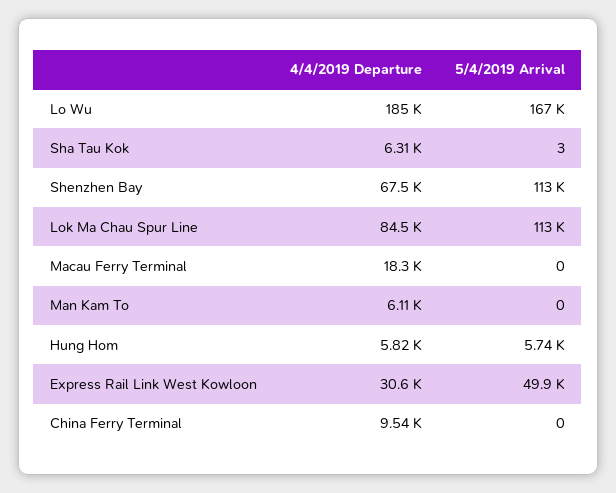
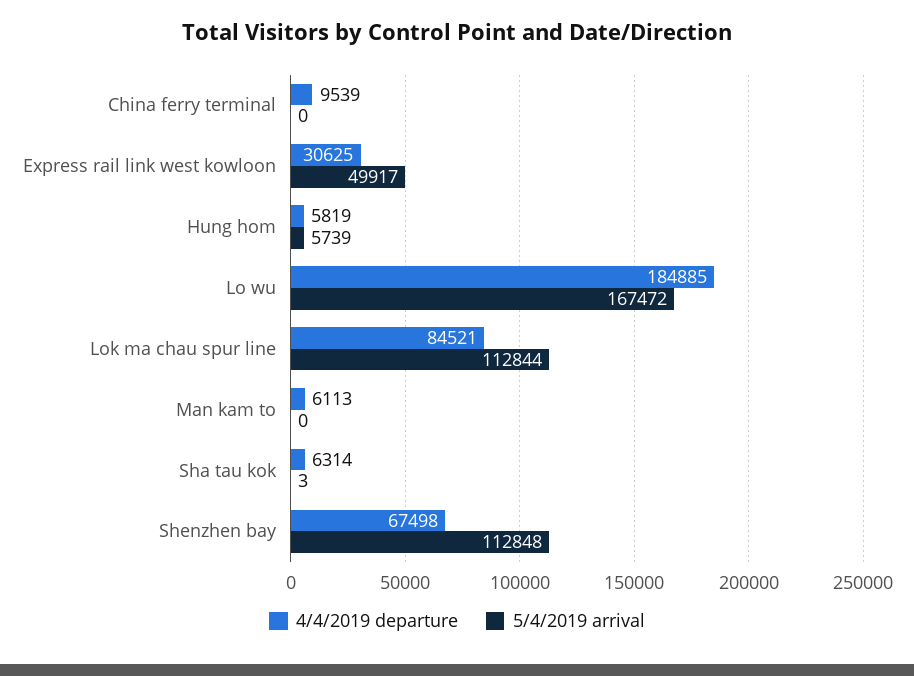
  {
    "4/4/2019 Departure": {
      "Lo Wu": 184885,
      "Sha Tau Kok": 6314,
      "Shenzhen Bay": 67498,
      "Lok Ma Chau Spur Line": 84521,
-     "Macau Ferry Terminal": 18300,
      "Man Kam To": 6113,
      "Hung Hom": 5819,
      "Express Rail Link West Kowloon": 30625,
      "China Ferry Terminal": 9539
    },
    "5/4/2019 Arrival": {
      "Lo Wu": 167472,
      "Sha Tau Kok": 3,
      "Shenzhen Bay": 112848,
      "Lok Ma Chau Spur Line": 112844,
-     "Macau Ferry Terminal": 0,
      "Man Kam To": 0,
      "Hung Hom": 5739,
      "Express Rail Link West Kowloon": 49917,
      "China Ferry Terminal": 0
    }
  }

